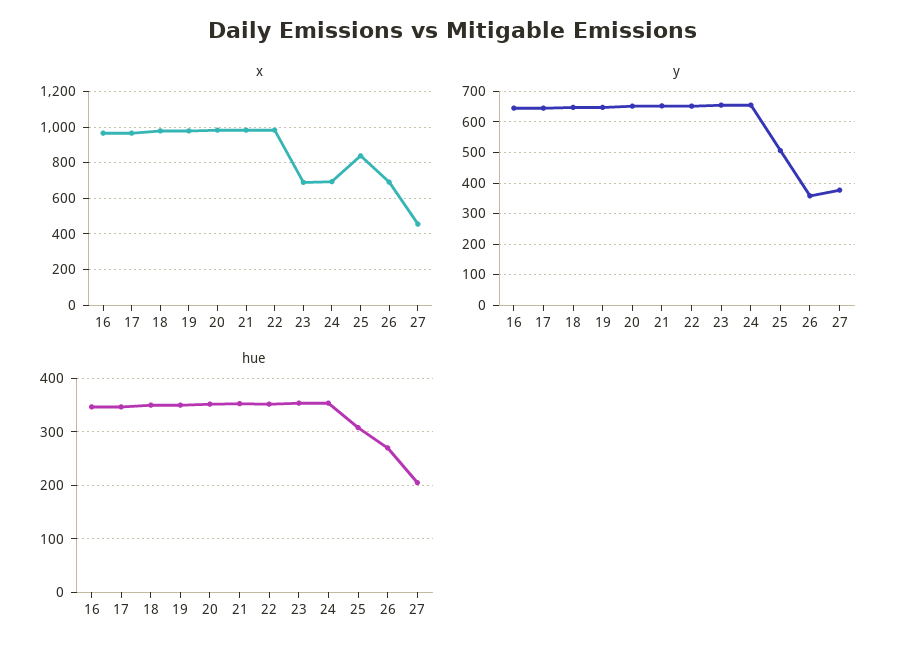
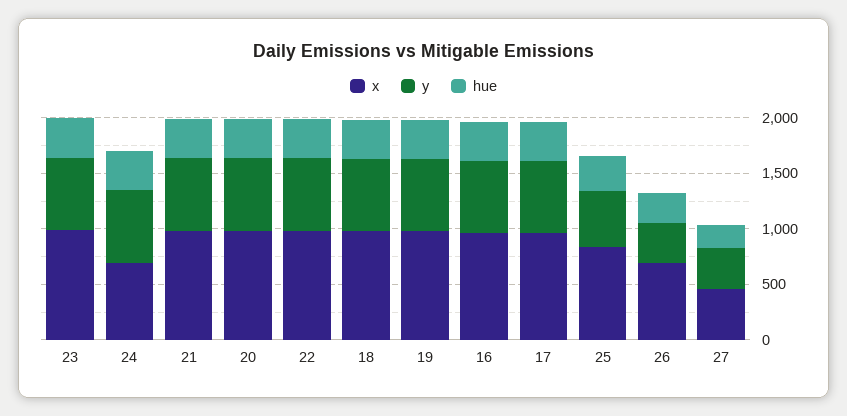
  {
    "x": {
      "16": 950,
      "17": 950,
      "18": 1000,
      "19": 1000,
      "20": 1000,
      "21": 1000,
      "22": 1000,
-     "23": 700,
+     "23": 1000,
      "24": 700,
      "25": 850,
      "26": 700,
      "27": 450
    },
    "y": {
      "16": 640,
      "17": 640,
      "18": 640,
      "19": 640,
      "20": 660,
      "21": 660,
      "22": 660,
      "23": 660,
      "24": 660,
      "25": 500,
      "26": 360,
      "27": 380
    },
    "hue": {
      "16": 340,
      "17": 340,
      "18": 360,
      "19": 360,
      "20": 360,
      "21": 360,
      "22": 360,
      "23": 360,
      "24": 360,
      "25": 300,
      "26": 280,
      "27": 200
    }
  }

